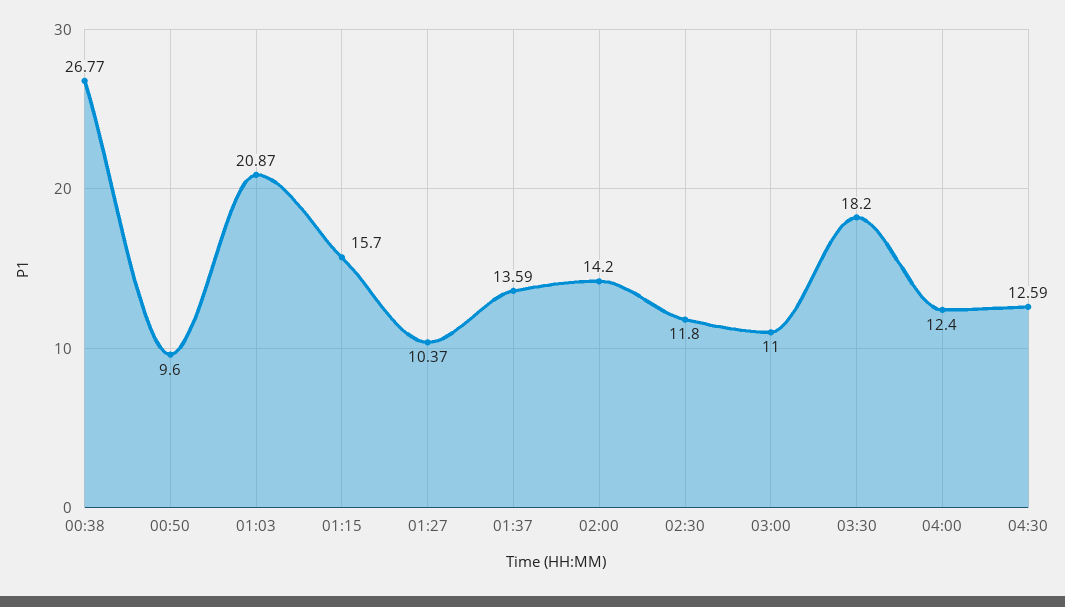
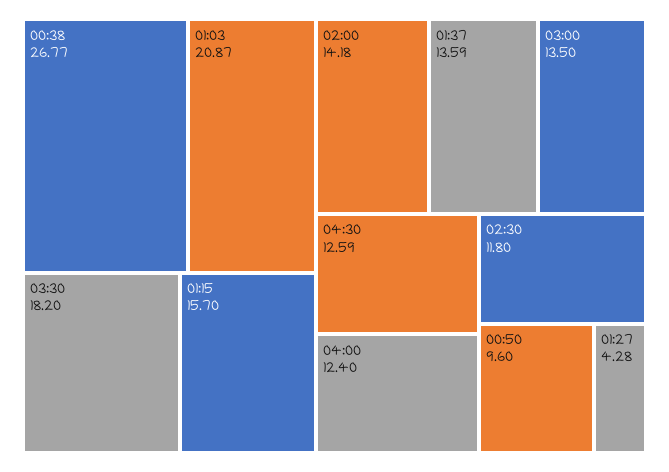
  {
    "00:38": 26.77,
    "00:50": 9.6,
    "01:03": 20.87,
    "01:15": 15.7,
-   "01:27": 10.37,
+   "01:27": 4.28,
    "01:37": 13.59,
-   "02:00": 14.2,
+   "02:00": 14.18,
    "02:30": 11.8,
-   "03:00": 11,
+   "03:00": 13.5,
    "03:30": 18.2,
    "04:00": 12.4,
    "04:30": 12.59
  }

